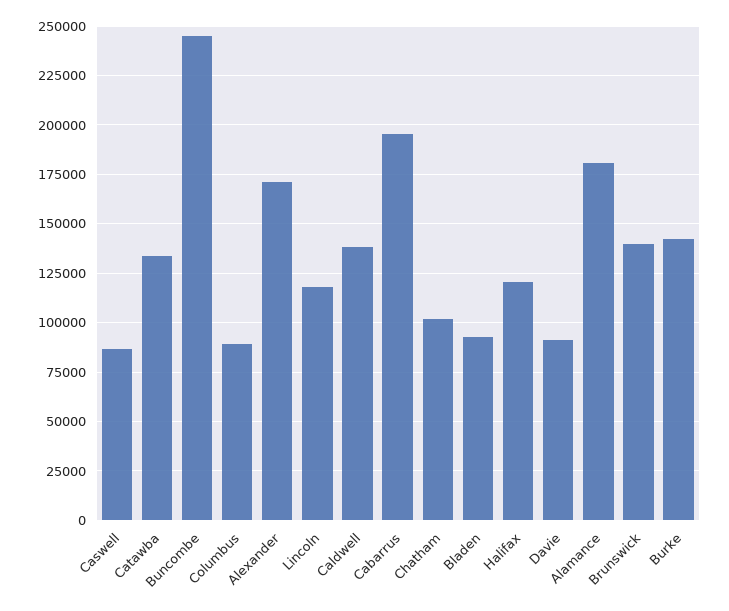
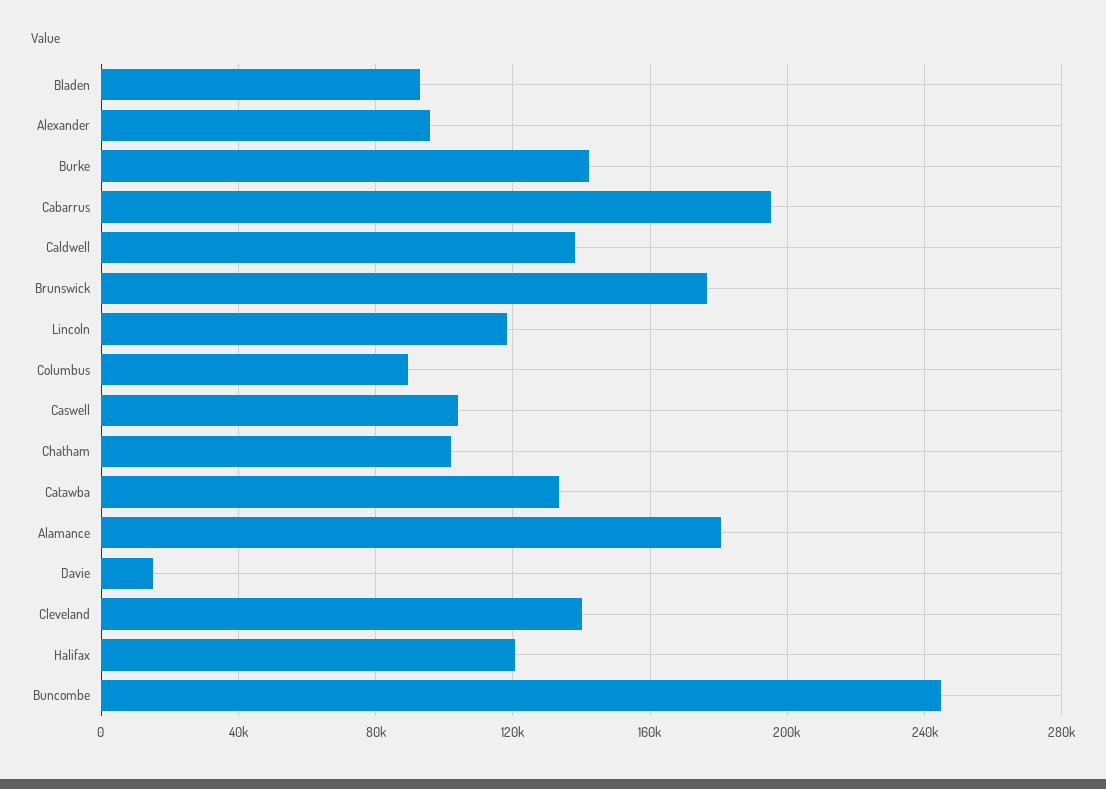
  {
-   "Caswell": 85000,
+   "Caswell": 105000,
    "Catawba": 135000,
    "Buncombe": 245000,
    "Columbus": 90000,
-   "Alexander": 170000,
+   "Alexander": 95000,
    "Lincoln": 120000,
    "Caldwell": 140000,
    "Cabarrus": 195000,
    "Chatham": 100000,
    "Bladen": 95000,
    "Halifax": 120000,
-   "Davie": 90000,
+   "Davie": 15000,
    "Alamance": 180000,
-   "Brunswick": 140000,
+   "Brunswick": 175000,
-   "Burke": 140000
+   "Burke": 140000,
+   "Cleveland": 140000
  }

